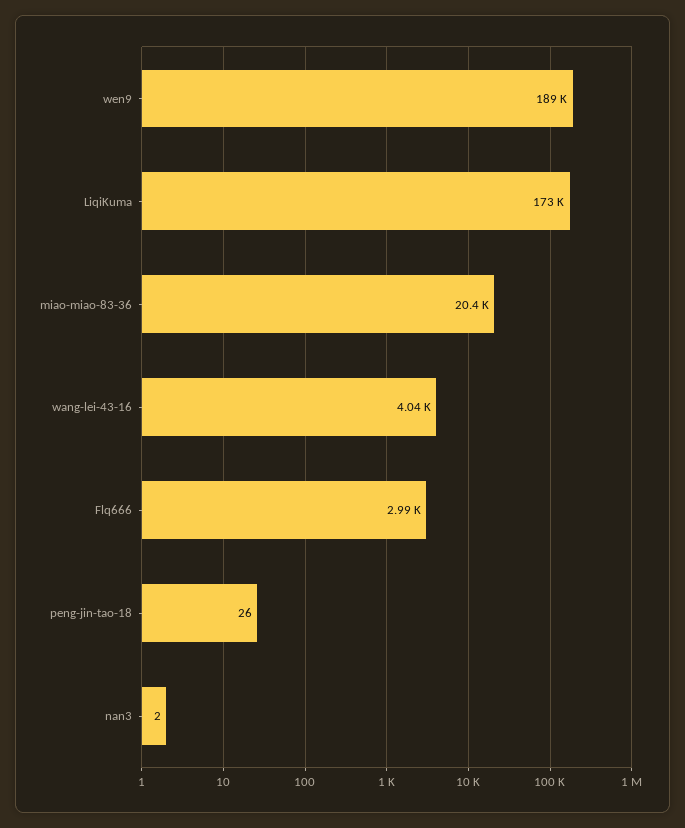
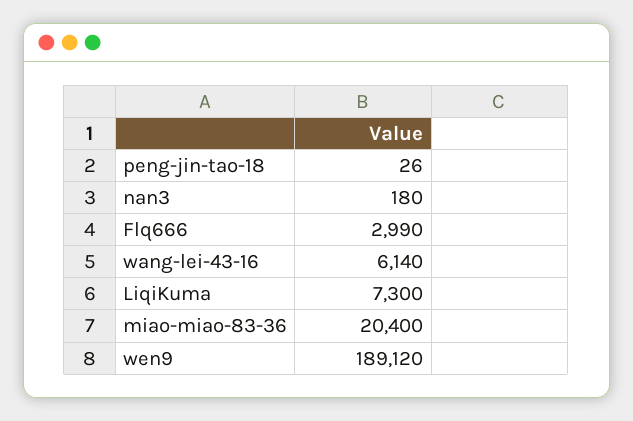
  {
    "wen9": 189120,
-   "LiqiKuma": 173000,
+   "LiqiKuma": 7300,
    "miao-miao-83-36": 20400,
-   "wang-lei-43-16": 4040,
+   "wang-lei-43-16": 6140,
    "Flq666": 2990,
    "peng-jin-tao-18": 26,
-   "nan3": 2
+   "nan3": 180
  }

